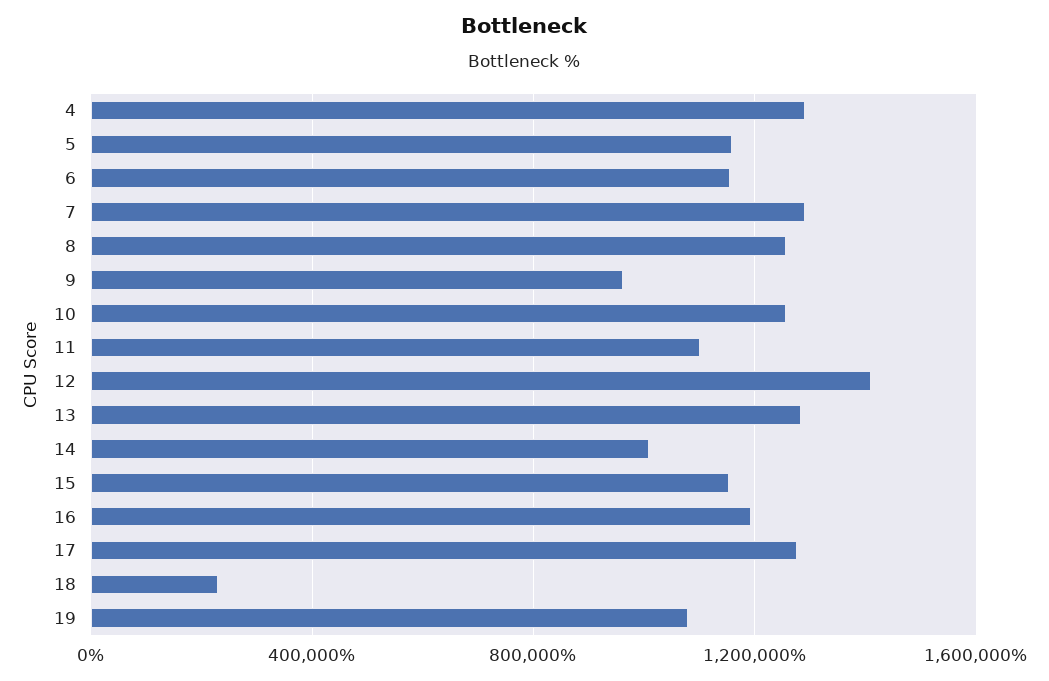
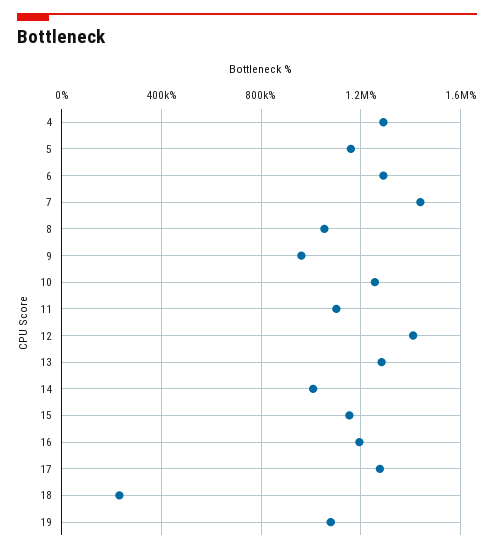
  {
    "4": 1300000,
    "5": 1150000,
-   "6": 1150000,
+   "6": 1300000,
-   "7": 1300000,
+   "7": 1450000,
-   "8": 1250000,
+   "8": 1050000,
    "9": 950000,
    "10": 1250000,
    "11": 1100000,
    "12": 1400000,
    "13": 1300000,
    "14": 1000000,
    "15": 1150000,
    "16": 1200000,
    "17": 1300000,
    "18": 250000,
    "19": 1100000
  }

